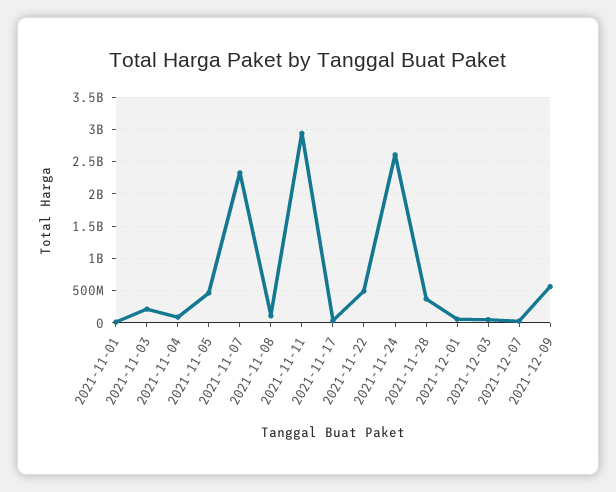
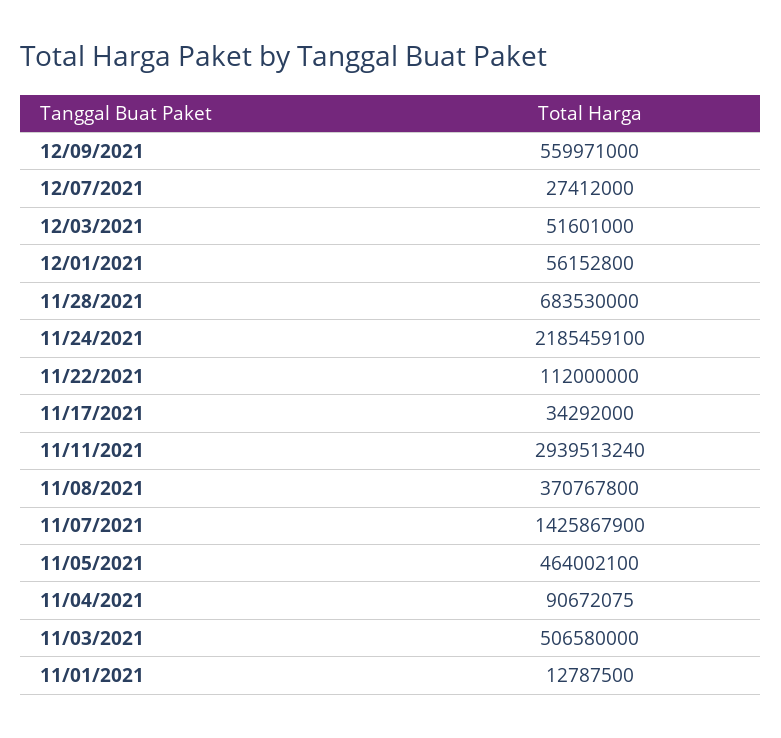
  {
    "2021-11-01": 12787500,
-   "2021-11-03": 200000000,
+   "2021-11-03": 506580000,
    "2021-11-04": 90672075,
    "2021-11-05": 464002100,
-   "2021-11-07": 2300000000,
+   "2021-11-07": 1425867900,
-   "2021-11-08": 100000000,
+   "2021-11-08": 370767800,
    "2021-11-11": 2939513240,
    "2021-11-17": 34292000,
-   "2021-11-22": 500000000,
+   "2021-11-22": 112000000,
-   "2021-11-24": 2600000000,
+   "2021-11-24": 2185459100,
-   "2021-11-28": 400000000,
+   "2021-11-28": 683530000,
    "2021-12-01": 56152800,
    "2021-12-03": 51601000,
    "2021-12-07": 27412000,
    "2021-12-09": 559971000
  }

